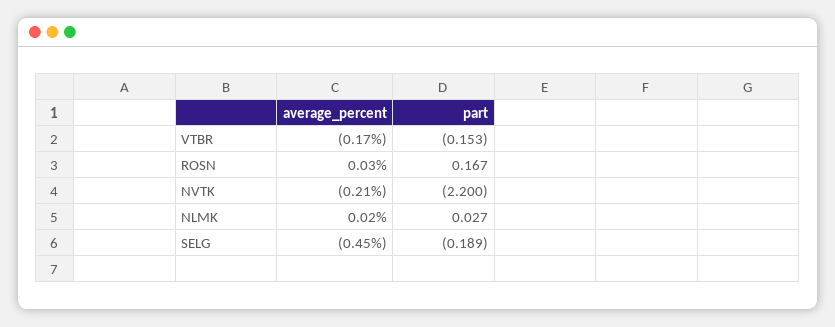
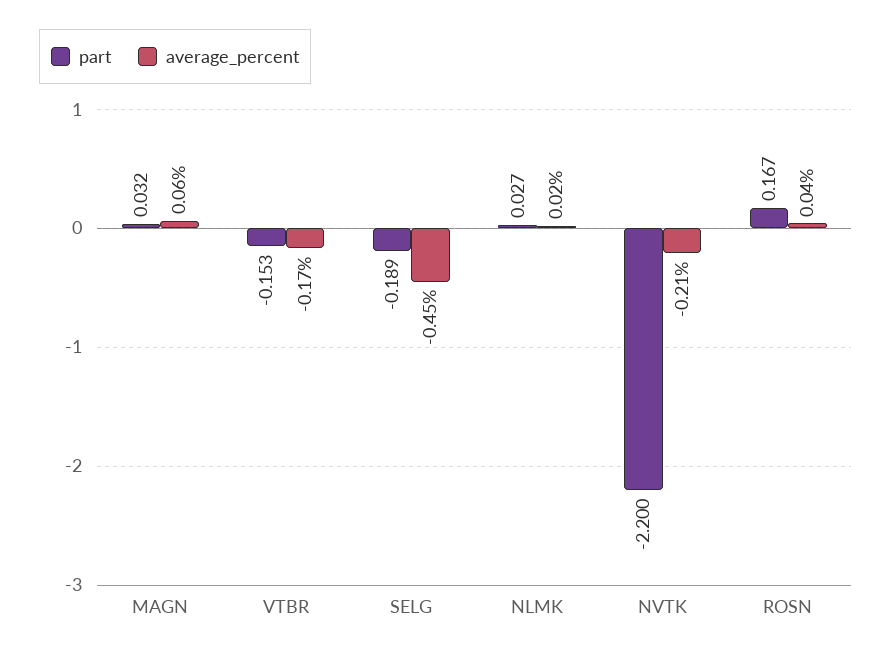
  {
    "average_percent": {
      "VTBR": -0.17,
-     "ROSN": 0.03,
+     "ROSN": 0.04,
      "NVTK": -0.21,
      "NLMK": 0.02,
-     "SELG": -0.45
+     "SELG": -0.45,
+     "MAGN": 0.06
    },
    "part": {
      "VTBR": -0.153,
      "ROSN": 0.167,
      "NVTK": -2.2,
      "NLMK": 0.027,
-     "SELG": -0.189
+     "SELG": -0.189,
+     "MAGN": 0.032
    }
  }

